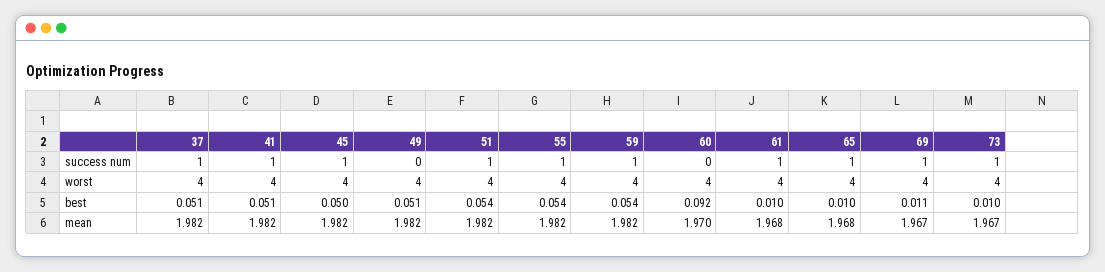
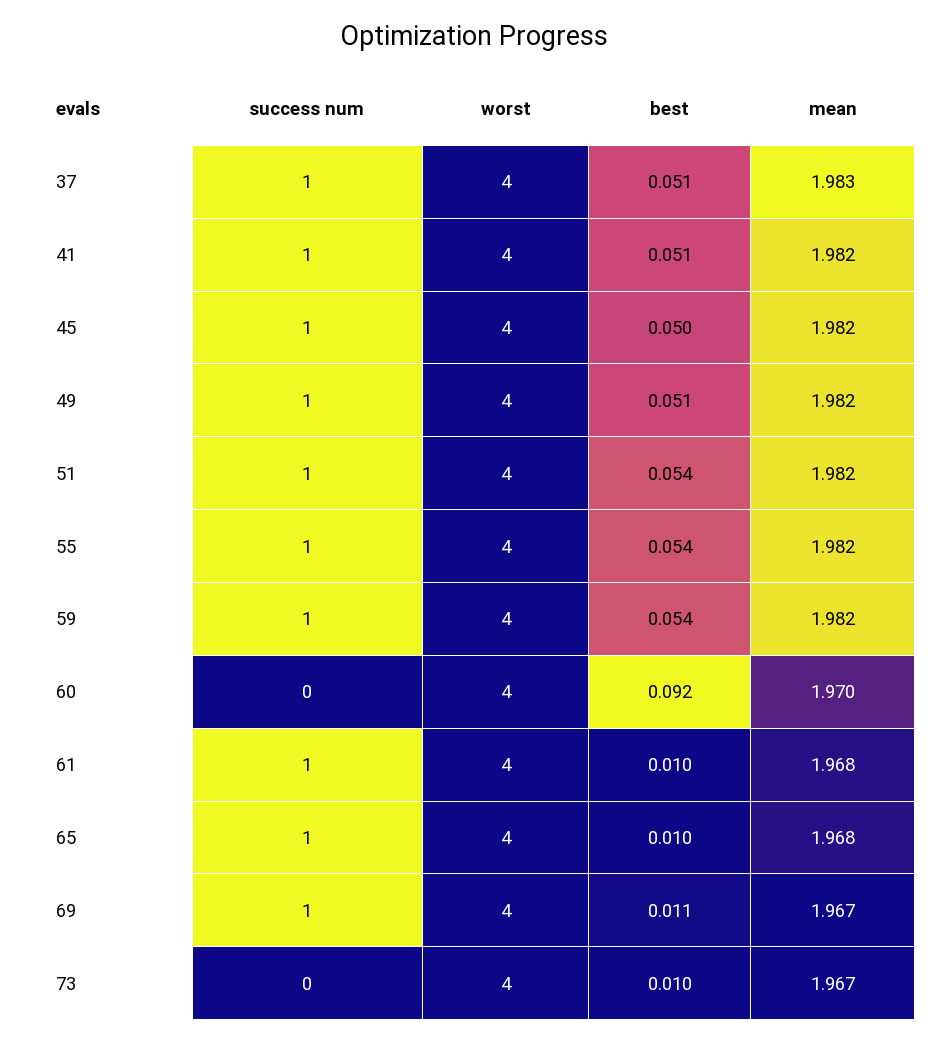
  {
    "37": {
      "success num": 1,
      "worst": 4,
      "best": 0.051,
-     "mean": 1.982
+     "mean": 1.983
    },
    "41": {
      "success num": 1,
      "worst": 4,
      "best": 0.051,
      "mean": 1.982
    },
    "45": {
      "success num": 1,
      "worst": 4,
      "best": 0.05,
      "mean": 1.982
    },
    "49": {
-     "success num": 0,
+     "success num": 1,
      "worst": 4,
      "best": 0.051,
      "mean": 1.982
    },
    "51": {
      "success num": 1,
      "worst": 4,
      "best": 0.054,
      "mean": 1.982
    },
    "55": {
      "success num": 1,
      "worst": 4,
      "best": 0.054,
      "mean": 1.982
    },
    "59": {
      "success num": 1,
      "worst": 4,
      "best": 0.054,
      "mean": 1.982
    },
    "60": {
      "success num": 0,
      "worst": 4,
      "best": 0.092,
      "mean": 1.97
    },
    "61": {
      "success num": 1,
      "worst": 4,
      "best": 0.01,
      "mean": 1.968
    },
    "65": {
      "success num": 1,
      "worst": 4,
      "best": 0.01,
      "mean": 1.968
    },
    "69": {
      "success num": 1,
      "worst": 4,
      "best": 0.011,
      "mean": 1.967
    },
    "73": {
-     "success num": 1,
+     "success num": 0,
      "worst": 4,
      "best": 0.01,
      "mean": 1.967
    }
  }

